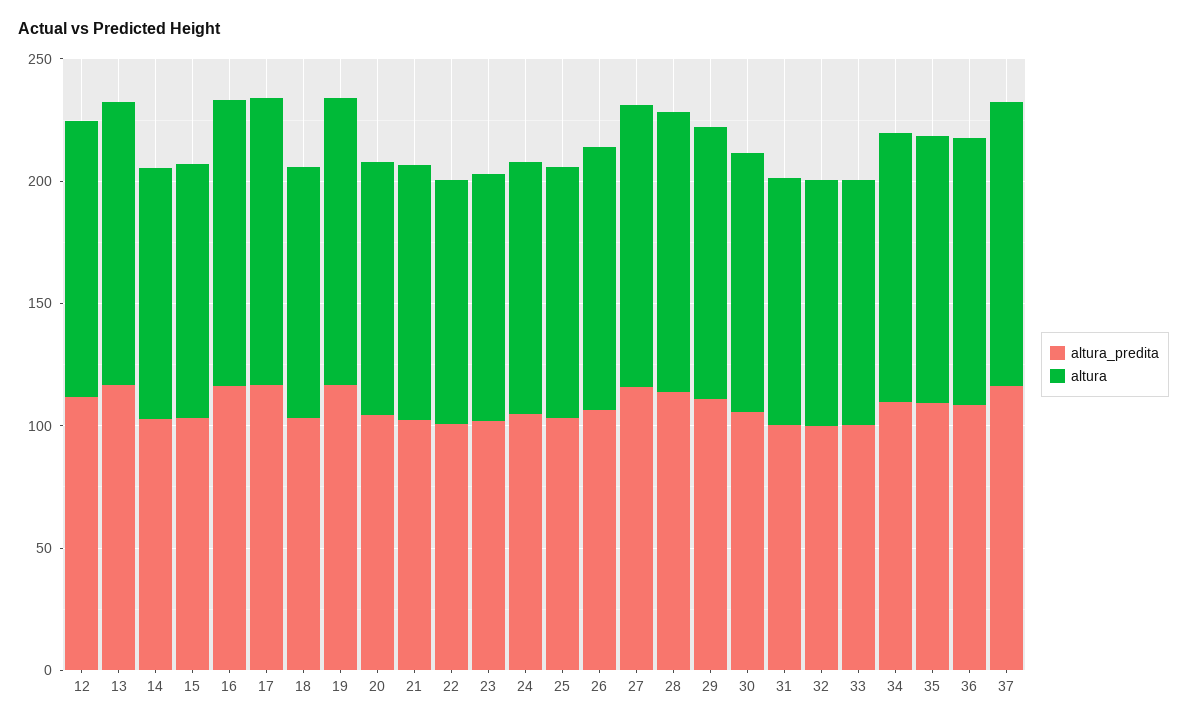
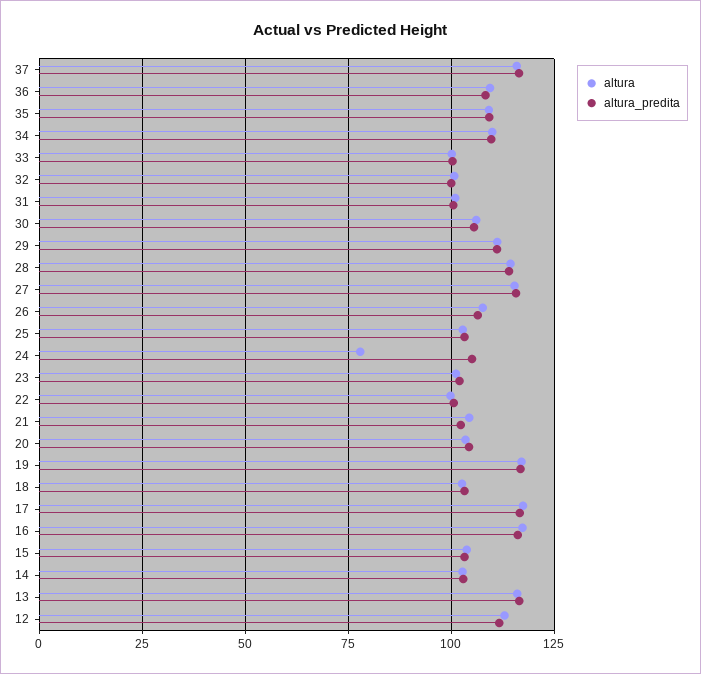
  {
    "altura_predita": {
      "12": 112.5,
      "13": 117.5,
      "14": 102.5,
      "15": 102.5,
      "16": 115,
      "17": 117.5,
      "18": 102.5,
      "19": 117.5,
      "20": 105,
      "21": 102.5,
      "22": 100,
      "23": 102.5,
      "24": 105,
      "25": 102.5,
      "26": 107.5,
      "27": 115,
      "28": 115,
      "29": 110,
      "30": 105,
      "31": 100,
      "32": 100,
      "33": 100,
      "34": 110,
      "35": 110,
      "36": 107.5,
      "37": 117.5
    },
    "altura": {
      "12": 112.5,
      "13": 115,
      "14": 102.5,
      "15": 105,
      "16": 117.5,
      "17": 117.5,
      "18": 102.5,
      "19": 117.5,
      "20": 102.5,
      "21": 105,
      "22": 100,
      "23": 100,
-     "24": 100,
+     "24": 77.5,
      "25": 102.5,
      "26": 107.5,
      "27": 115,
      "28": 115,
      "29": 110,
      "30": 105,
      "31": 100,
      "32": 100,
      "33": 100,
      "34": 110,
      "35": 110,
      "36": 110,
      "37": 115
    }
  }

